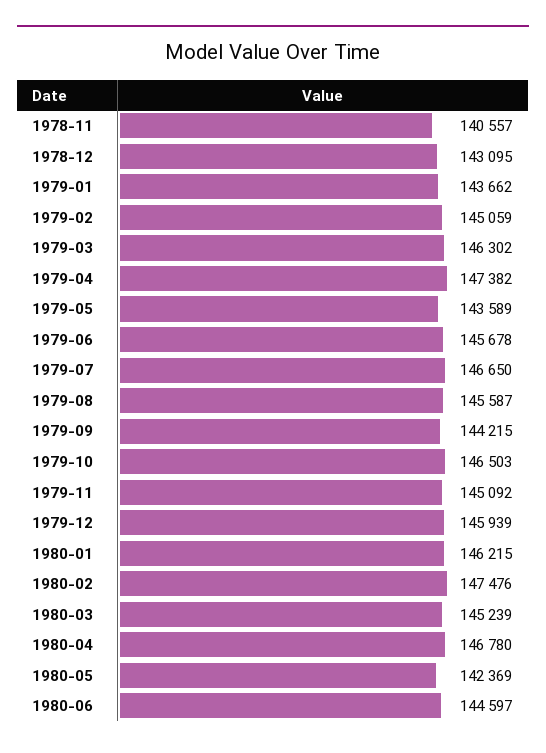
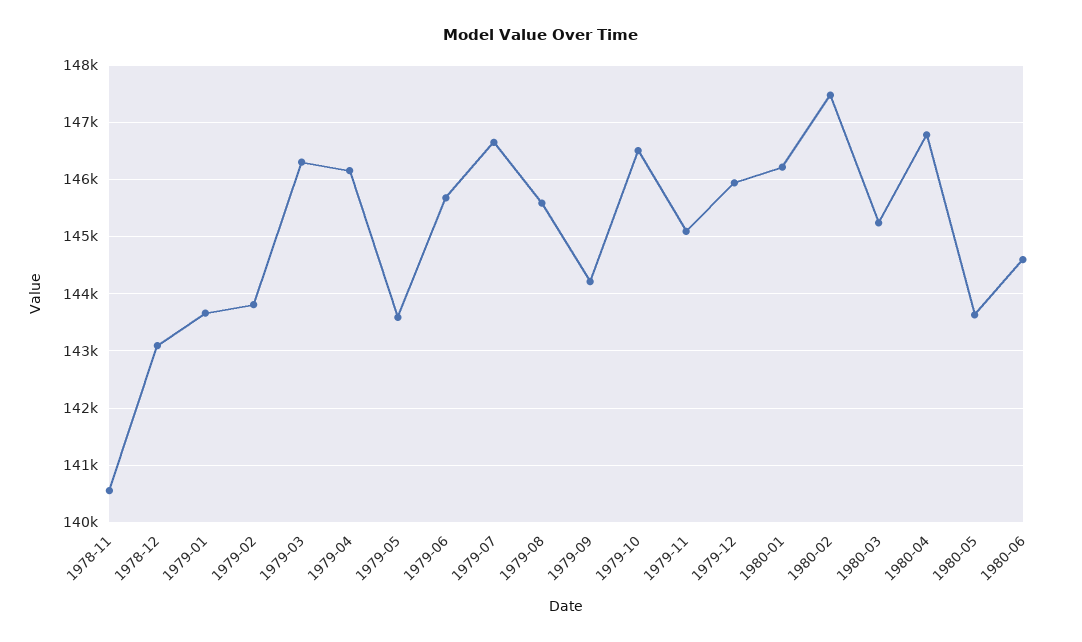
  {
    "1978-11": 140557,
    "1978-12": 143095,
    "1979-01": 143662,
-   "1979-02": 145059,
+   "1979-02": 143800,
    "1979-03": 146302,
-   "1979-04": 147382,
+   "1979-04": 146200,
    "1979-05": 143589,
    "1979-06": 145678,
    "1979-07": 146650,
    "1979-08": 145587,
    "1979-09": 144215,
    "1979-10": 146503,
    "1979-11": 145092,
    "1979-12": 145939,
    "1980-01": 146215,
    "1980-02": 147476,
    "1980-03": 145239,
    "1980-04": 146780,
-   "1980-05": 142369,
+   "1980-05": 143600,
    "1980-06": 144597
  }

